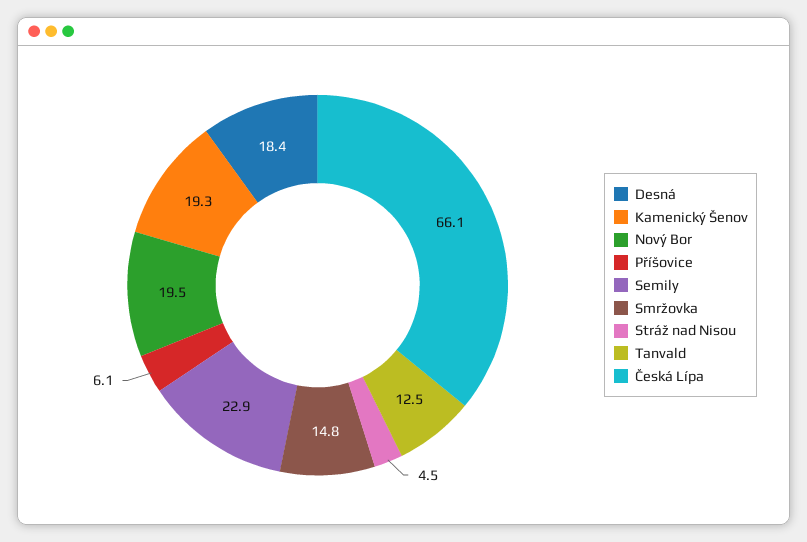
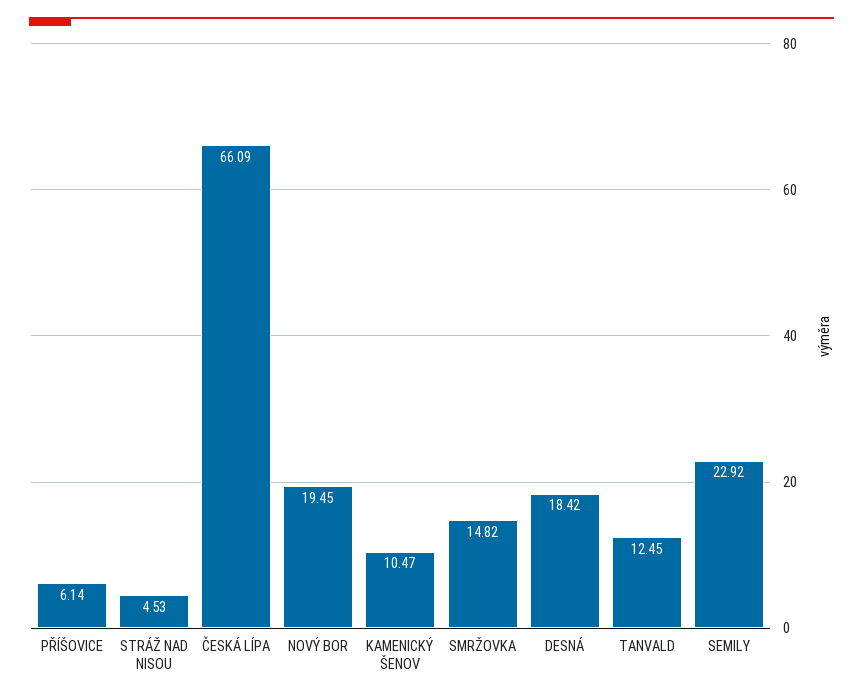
  {
    "Desná": 18.42,
-   "Kamenický Šenov": 19.3,
+   "Kamenický Šenov": 10.47,
    "Nový Bor": 19.45,
    "Příšovice": 6.14,
    "Semily": 22.92,
    "Smržovka": 14.82,
    "Stráž nad Nisou": 4.53,
    "Tanvald": 12.45,
    "Česká Lípa": 66.09
  }

